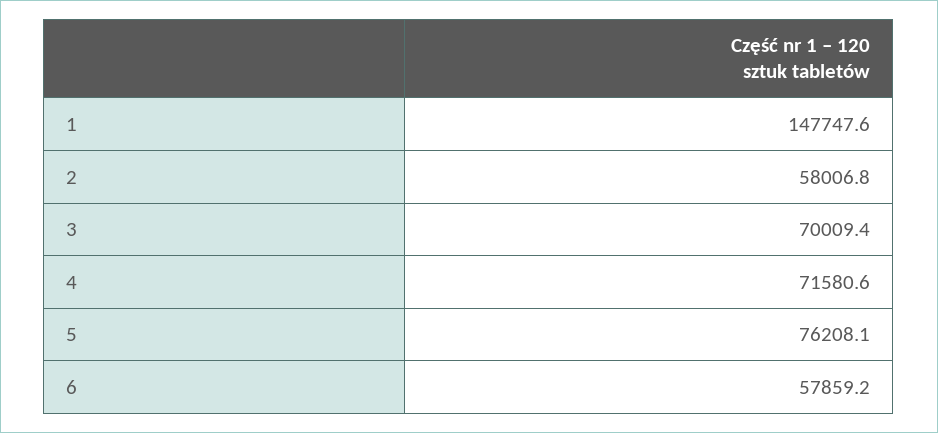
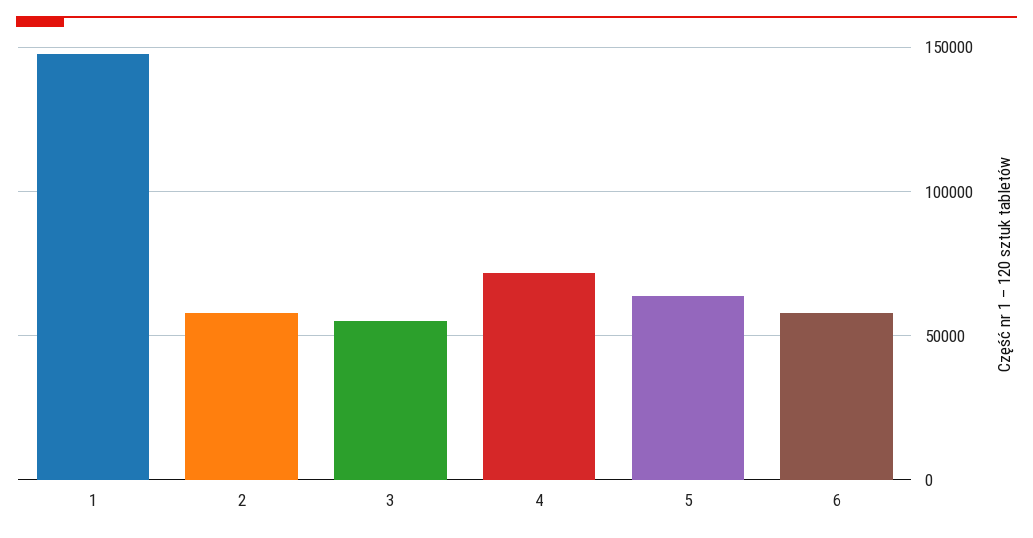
  {
    "1": 147747.6,
    "2": 58006.8,
-   "3": 70009.4,
+   "3": 55000,
    "4": 71580.6,
-   "5": 76208.1,
+   "5": 65000,
    "6": 57859.2
  }

